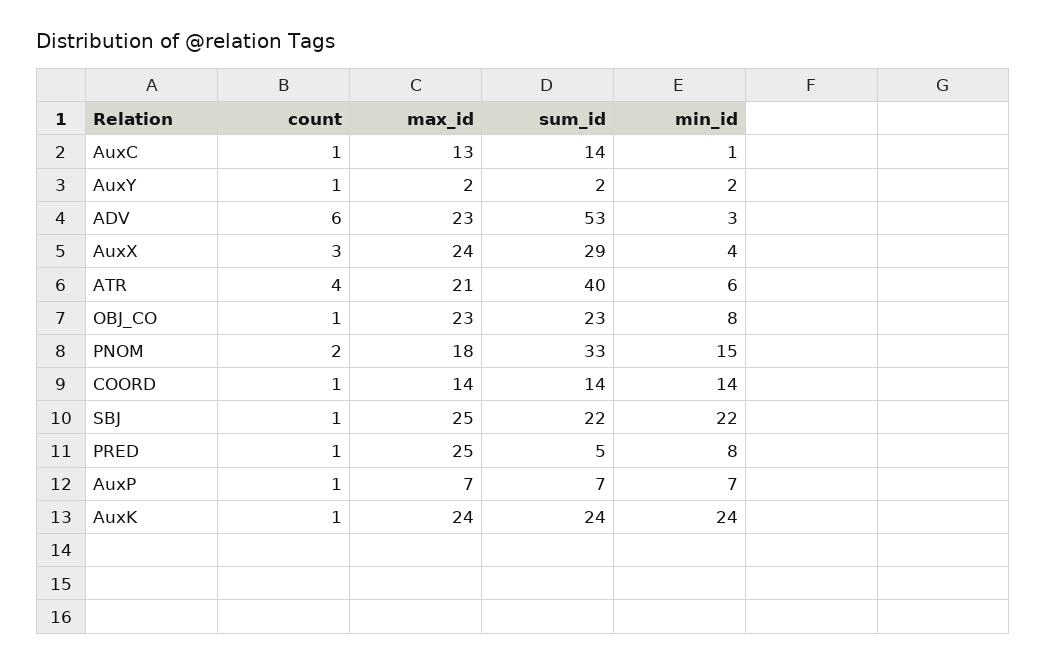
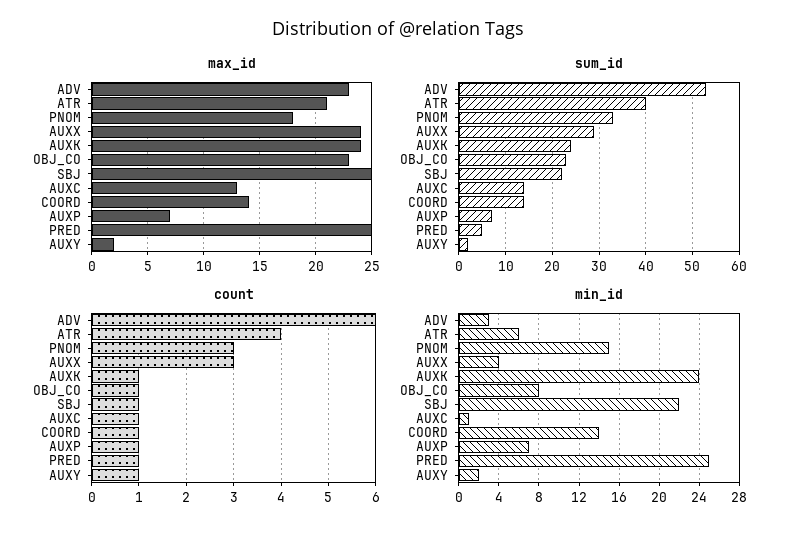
  {
    "count": {
      "AuxC": 1,
      "AuxY": 1,
      "ADV": 6,
      "AuxX": 3,
      "ATR": 4,
      "OBJ_CO": 1,
-     "PNOM": 2,
+     "PNOM": 3,
      "COORD": 1,
      "SBJ": 1,
      "PRED": 1,
      "AuxP": 1,
      "AuxK": 1
    },
    "max_id": {
      "AuxC": 13,
      "AuxY": 2,
      "ADV": 23,
      "AuxX": 24,
      "ATR": 21,
      "OBJ_CO": 23,
      "PNOM": 18,
      "COORD": 14,
      "SBJ": 25,
      "PRED": 25,
      "AuxP": 7,
      "AuxK": 24
    },
    "sum_id": {
      "AuxC": 14,
      "AuxY": 2,
      "ADV": 53,
      "AuxX": 29,
      "ATR": 40,
      "OBJ_CO": 23,
      "PNOM": 33,
      "COORD": 14,
      "SBJ": 22,
      "PRED": 5,
      "AuxP": 7,
      "AuxK": 24
    },
    "min_id": {
      "AuxC": 1,
      "AuxY": 2,
      "ADV": 3,
      "AuxX": 4,
      "ATR": 6,
      "OBJ_CO": 8,
      "PNOM": 15,
      "COORD": 14,
      "SBJ": 22,
-     "PRED": 8,
+     "PRED": 25,
      "AuxP": 7,
      "AuxK": 24
    }
  }

